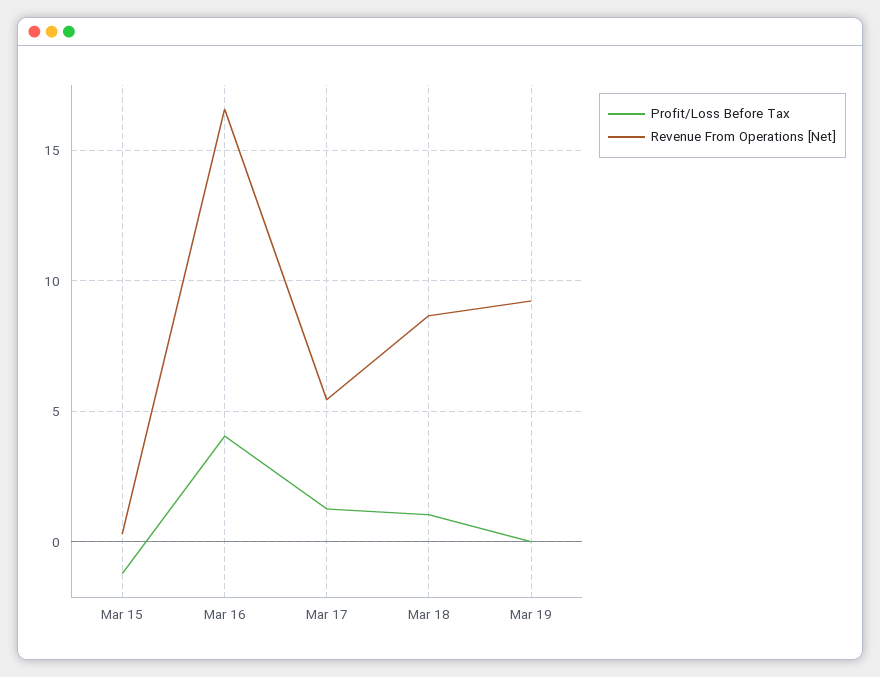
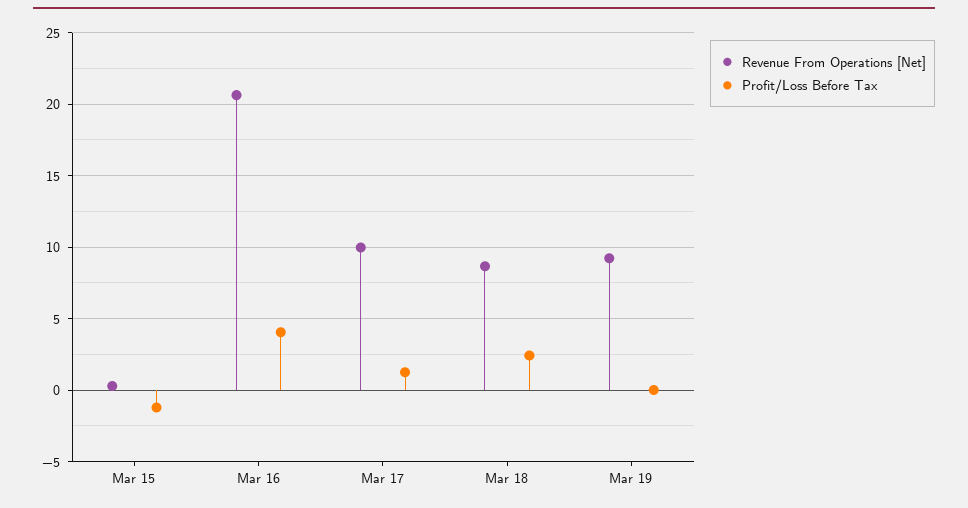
  {
    "Profit/Loss Before Tax": {
      "Mar 15": -1,
      "Mar 16": 4,
      "Mar 17": 1.5,
-     "Mar 18": 1,
+     "Mar 18": 2.5,
      "Mar 19": 0
    },
    "Revenue From Operations [Net]": {
      "Mar 15": 0.5,
-     "Mar 16": 16.5,
+     "Mar 16": 20.5,
-     "Mar 17": 5.5,
+     "Mar 17": 10,
      "Mar 18": 8.5,
      "Mar 19": 9
    }
  }

